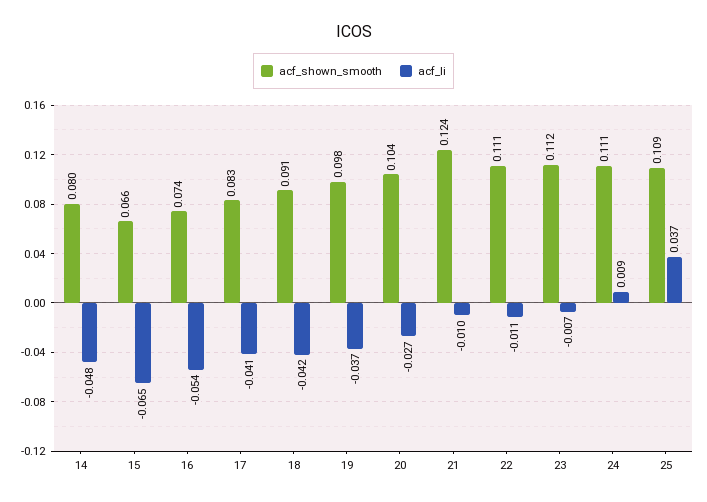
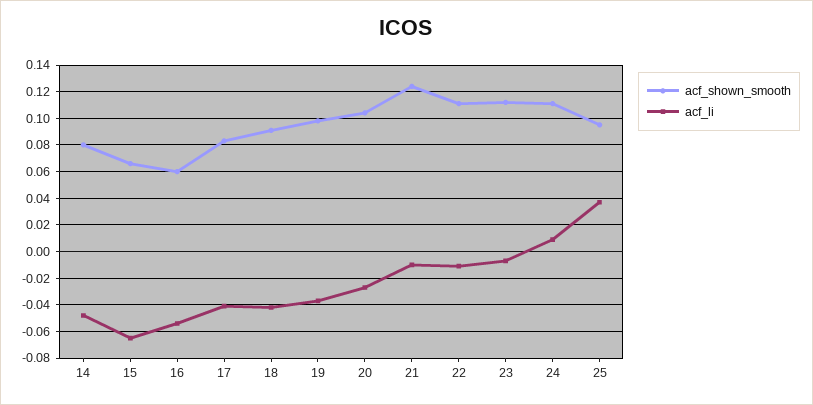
  {
    "acf_shown_smooth": {
      "14": 0.08,
      "15": 0.066,
-     "16": 0.074,
+     "16": 0.06,
      "17": 0.083,
      "18": 0.091,
      "19": 0.098,
      "20": 0.104,
      "21": 0.124,
      "22": 0.111,
      "23": 0.112,
      "24": 0.111,
-     "25": 0.109
+     "25": 0.095
    },
    "acf_li": {
      "14": -0.048,
      "15": -0.065,
      "16": -0.054,
      "17": -0.041,
      "18": -0.042,
      "19": -0.037,
      "20": -0.027,
      "21": -0.01,
      "22": -0.011,
      "23": -0.007,
      "24": 0.009,
      "25": 0.037
    }
  }

